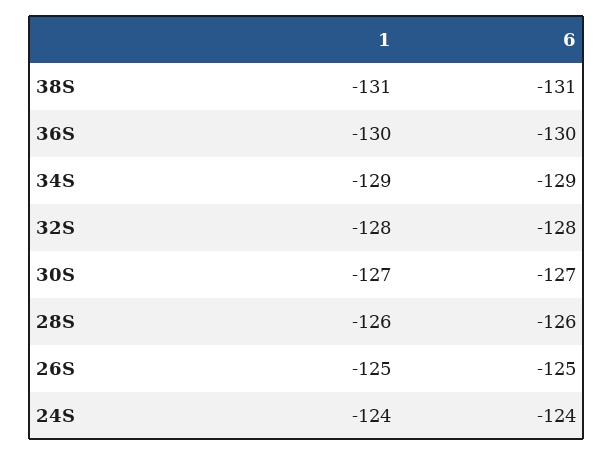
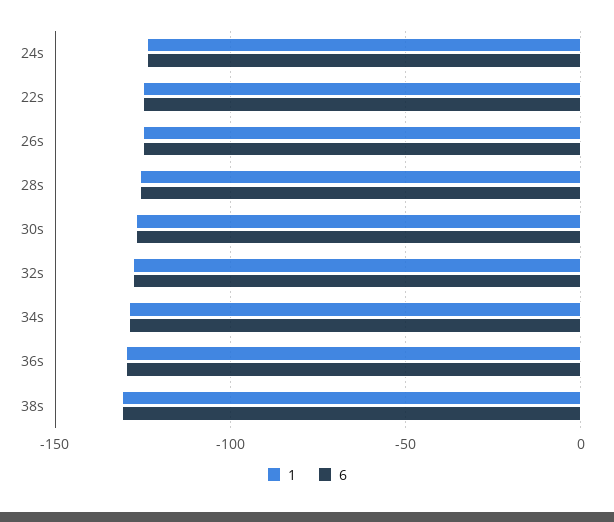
  {
    "1": {
      "38S": -131,
      "36S": -130,
      "34S": -129,
      "32S": -128,
      "30S": -127,
      "28S": -126,
      "26S": -125,
-     "24S": -124
+     "24S": -124,
+     "22s": -125
    },
    "6": {
      "38S": -131,
      "36S": -130,
      "34S": -129,
      "32S": -128,
      "30S": -127,
      "28S": -126,
      "26S": -125,
-     "24S": -124
+     "24S": -124,
+     "22s": -125
    }
  }

